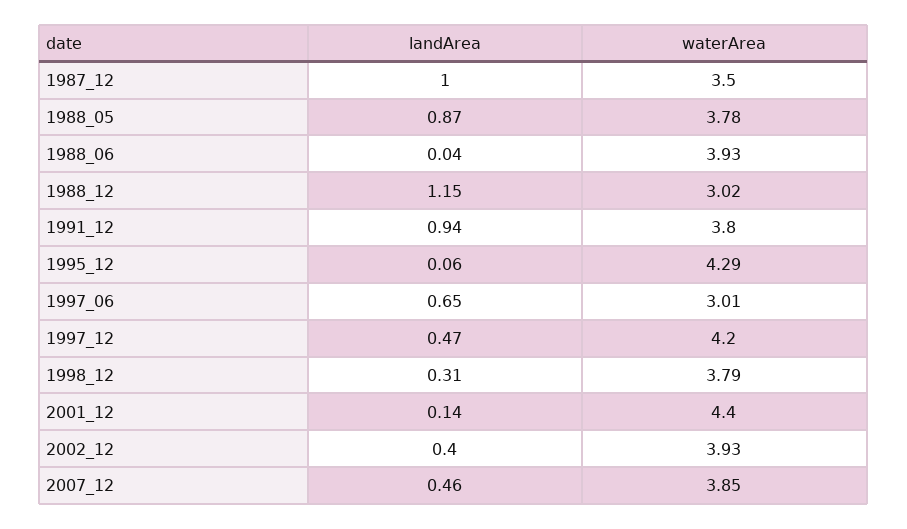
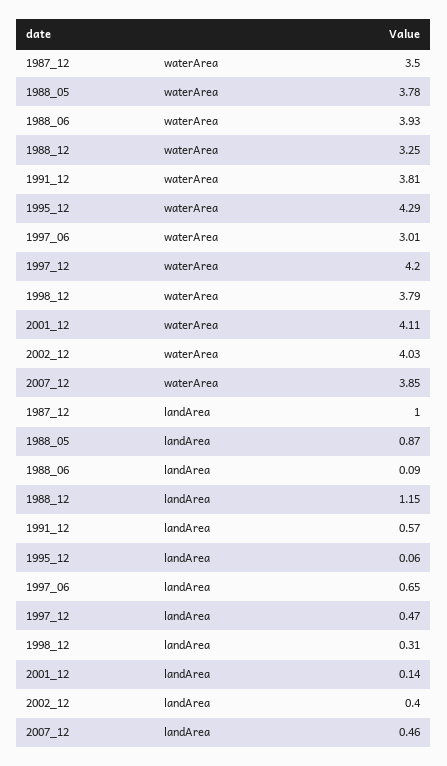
  {
    "landArea": {
      "1987_12": 1,
      "1988_05": 0.87,
-     "1988_06": 0.04,
+     "1988_06": 0.09,
      "1988_12": 1.15,
-     "1991_12": 0.94,
+     "1991_12": 0.57,
      "1995_12": 0.06,
      "1997_06": 0.65,
      "1997_12": 0.47,
      "1998_12": 0.31,
      "2001_12": 0.14,
      "2002_12": 0.4,
      "2007_12": 0.46
    },
    "waterArea": {
      "1987_12": 3.5,
      "1988_05": 3.78,
      "1988_06": 3.93,
-     "1988_12": 3.02,
+     "1988_12": 3.25,
-     "1991_12": 3.8,
+     "1991_12": 3.81,
      "1995_12": 4.29,
      "1997_06": 3.01,
      "1997_12": 4.2,
      "1998_12": 3.79,
-     "2001_12": 4.4,
+     "2001_12": 4.11,
-     "2002_12": 3.93,
+     "2002_12": 4.03,
      "2007_12": 3.85
    }
  }

